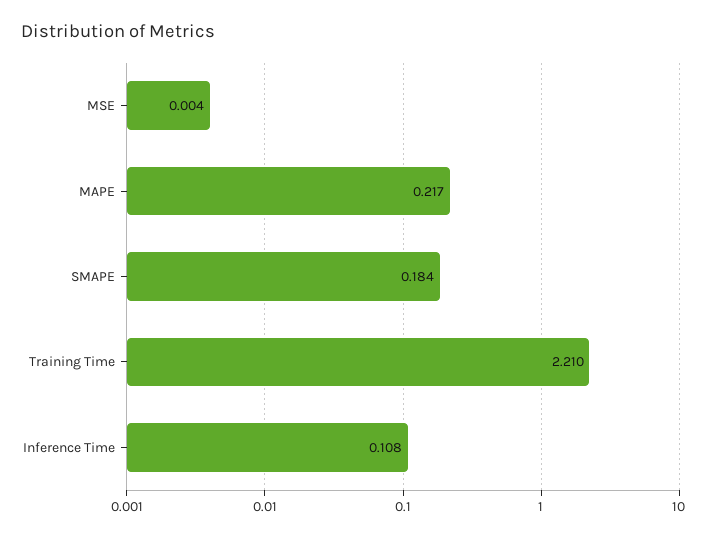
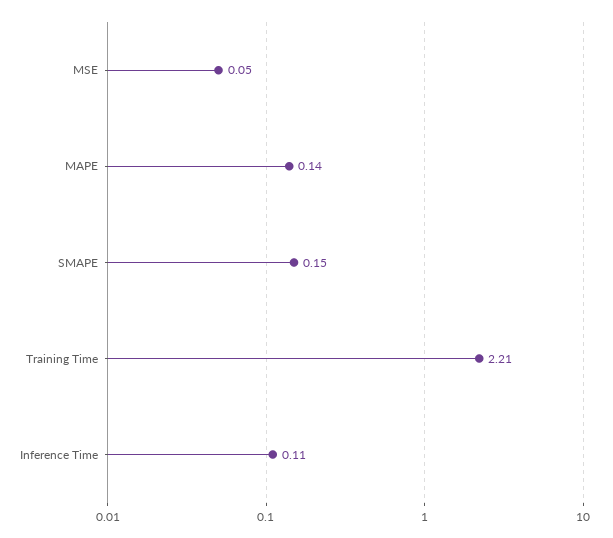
  {
-   "MSE": 0.004,
+   "MSE": 0.05,
-   "MAPE": 0.217,
+   "MAPE": 0.14,
-   "SMAPE": 0.184,
+   "SMAPE": 0.15,
    "Training Time": 2.21,
    "Inference Time": 0.108
  }

